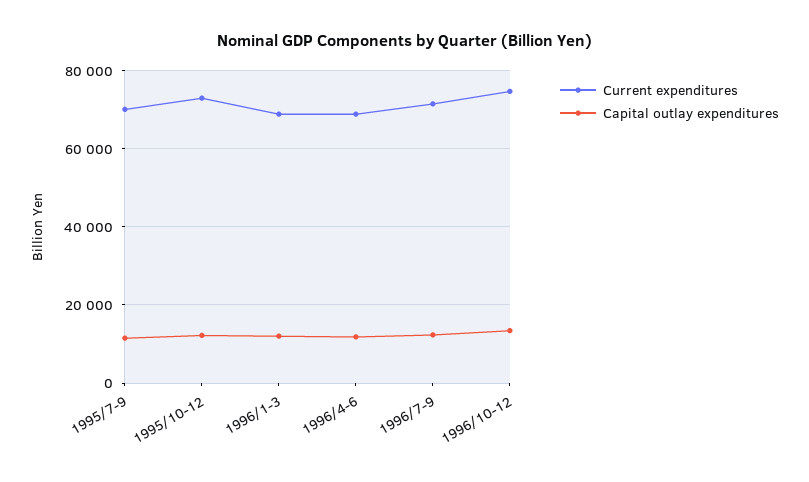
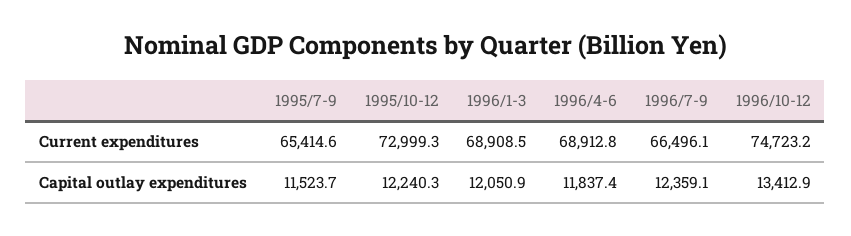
  {
    "Current expenditures": {
-     "1995/7-9": 70000,
+     "1995/7-9": 65414.6,
      "1995/10-12": 72999.3,
      "1996/1-3": 68908.5,
      "1996/4-6": 68912.8,
-     "1996/7-9": 72000,
+     "1996/7-9": 66496.1,
      "1996/10-12": 74723.2
    },
    "Capital outlay expenditures": {
      "1995/7-9": 11523.7,
      "1995/10-12": 12240.3,
      "1996/1-3": 12050.9,
      "1996/4-6": 11837.4,
      "1996/7-9": 12359.1,
      "1996/10-12": 13412.9
    }
  }

